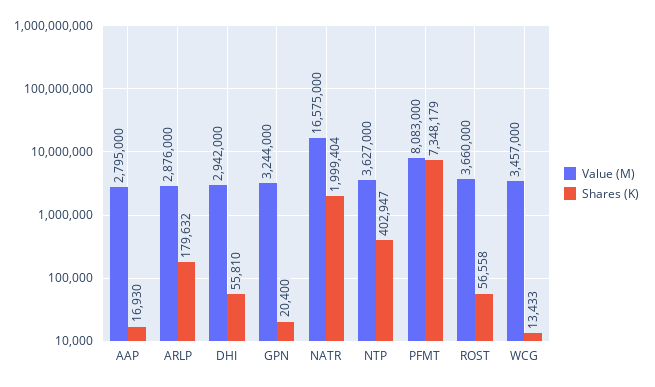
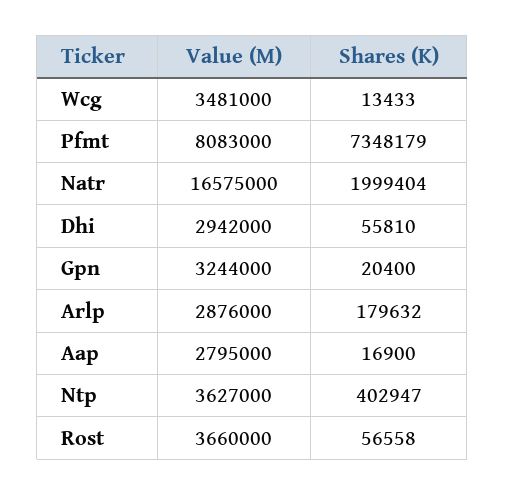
  {
    "Value (M)": {
      "AAP": 2795000,
      "ARLP": 2876000,
      "DHI": 2942000,
      "GPN": 3244000,
      "NATR": 16575000,
      "NTP": 3627000,
      "PFMT": 8083000,
      "ROST": 3660000,
-     "WCG": 3457000
+     "WCG": 3481000
    },
    "Shares (K)": {
-     "AAP": 16930,
+     "AAP": 16900,
      "ARLP": 179632,
      "DHI": 55810,
      "GPN": 20400,
      "NATR": 1999404,
      "NTP": 402947,
      "PFMT": 7348179,
      "ROST": 56558,
      "WCG": 13433
    }
  }

